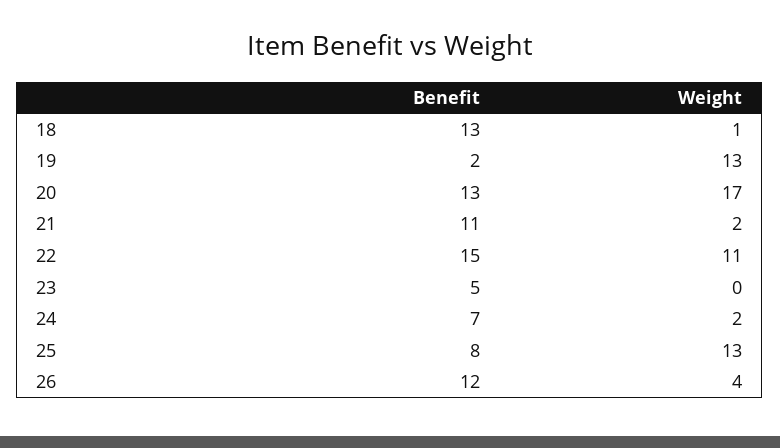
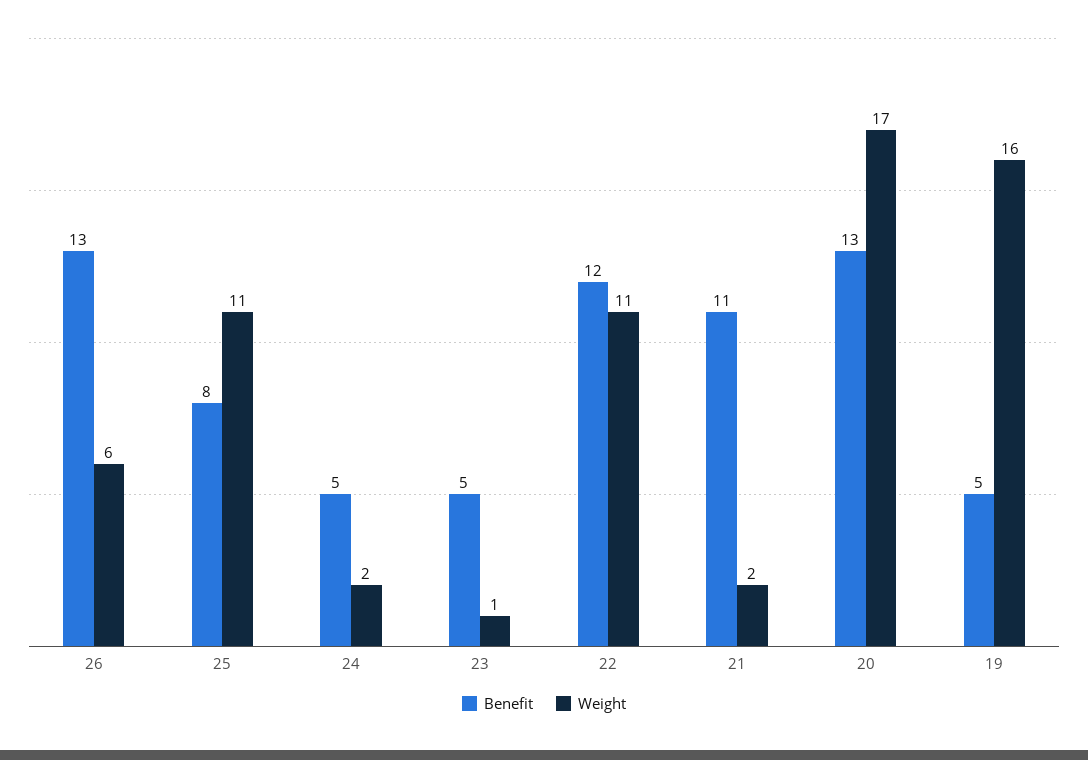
  {
    "Benefit": {
-     "18": 13,
-     "19": 2,
+     "19": 5,
      "20": 13,
      "21": 11,
-     "22": 15,
+     "22": 12,
      "23": 5,
-     "24": 7,
+     "24": 5,
      "25": 8,
-     "26": 12
+     "26": 13
    },
    "Weight": {
-     "18": 1,
-     "19": 13,
+     "19": 16,
      "20": 17,
      "21": 2,
      "22": 11,
-     "23": 0,
+     "23": 1,
      "24": 2,
-     "25": 13,
+     "25": 11,
-     "26": 4
+     "26": 6
    }
  }

